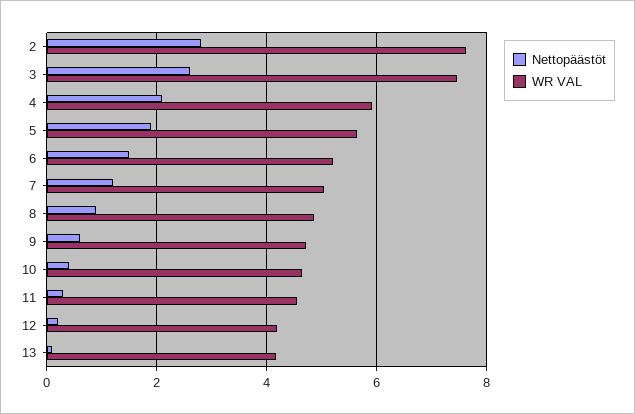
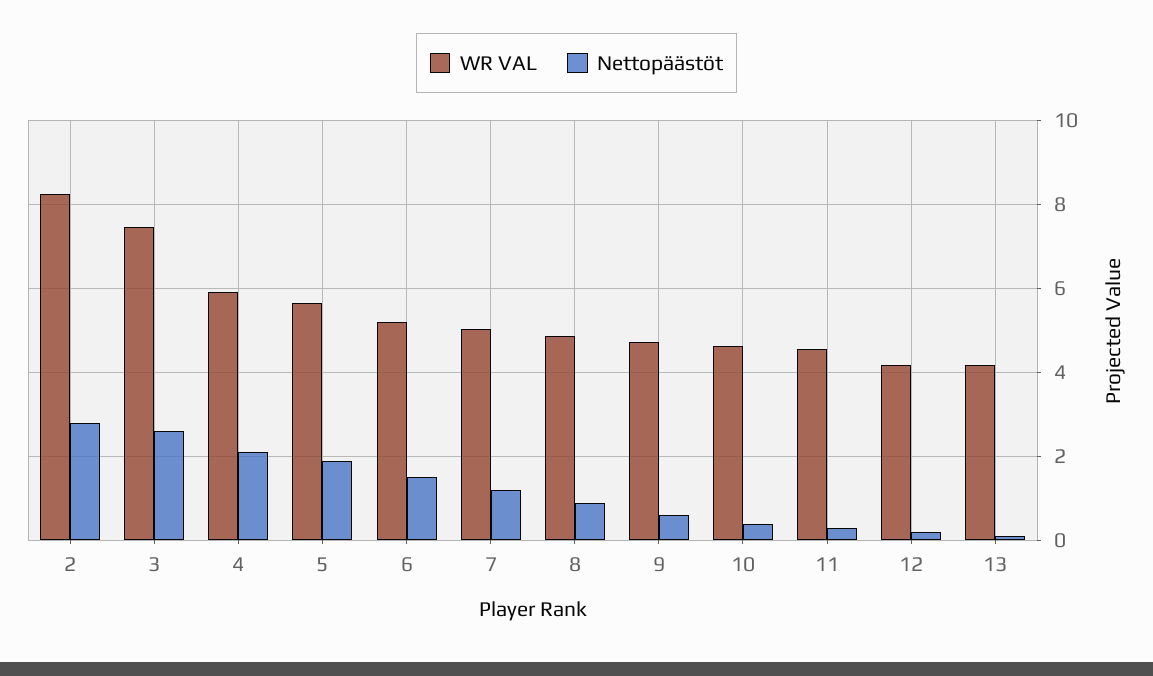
  {
    "Nettopäästöt": {
      "2": 2.8,
      "3": 2.6,
      "4": 2.2,
      "5": 2,
      "6": 1.6,
      "7": 1.2,
      "8": 1,
      "9": 0.6,
      "10": 0.4,
      "11": 0.4,
      "12": 0.2,
      "13": 0.2
    },
    "WR VAL": {
-     "2": 7.6,
+     "2": 8.2,
      "3": 7.4,
      "4": 6,
      "5": 5.6,
      "6": 5.2,
      "7": 5,
      "8": 4.8,
      "9": 4.8,
      "10": 4.6,
      "11": 4.6,
      "12": 4.2,
      "13": 4.2
    }
  }

